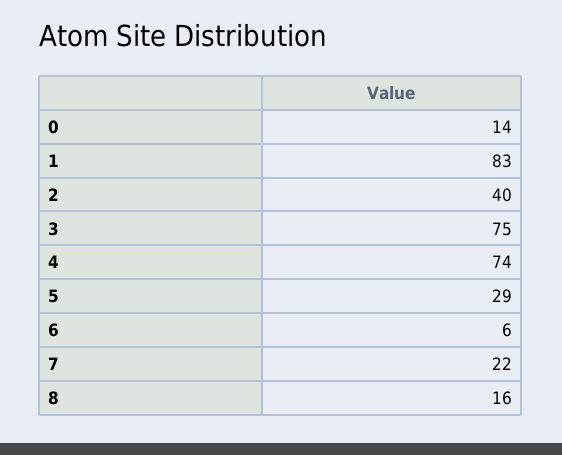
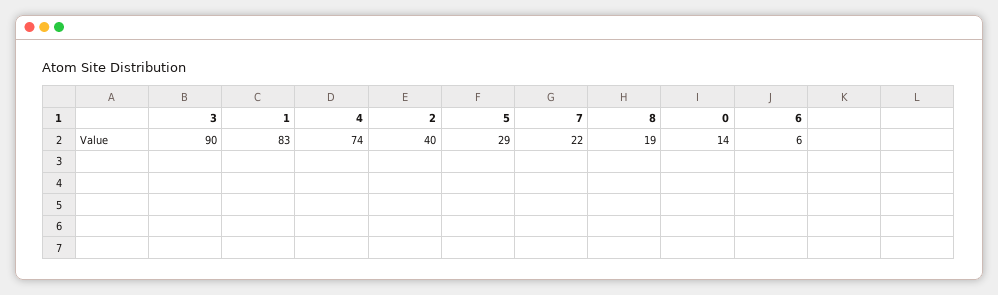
  {
    "0": 14,
    "1": 83,
    "2": 40,
-   "3": 75,
+   "3": 90,
    "4": 74,
    "5": 29,
    "6": 6,
    "7": 22,
-   "8": 16
+   "8": 19
  }

